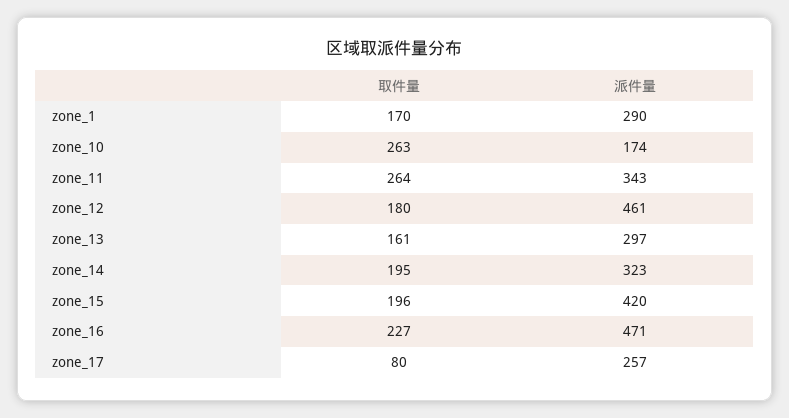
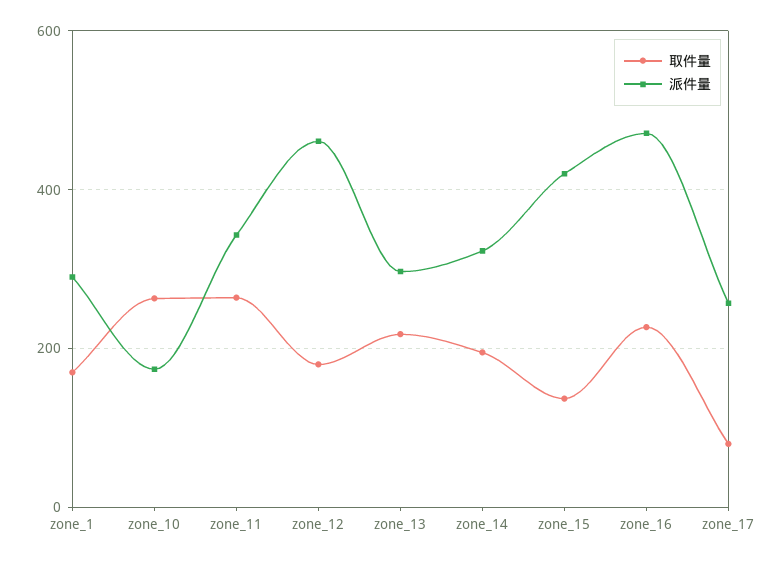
  {
    "取件量": {
      "zone_1": 170,
      "zone_10": 263,
      "zone_11": 264,
      "zone_12": 180,
-     "zone_13": 161,
+     "zone_13": 220,
      "zone_14": 195,
-     "zone_15": 196,
+     "zone_15": 140,
      "zone_16": 227,
      "zone_17": 80
    },
    "派件量": {
      "zone_1": 290,
      "zone_10": 174,
      "zone_11": 343,
      "zone_12": 461,
      "zone_13": 297,
      "zone_14": 323,
      "zone_15": 420,
      "zone_16": 471,
      "zone_17": 257
    }
  }

